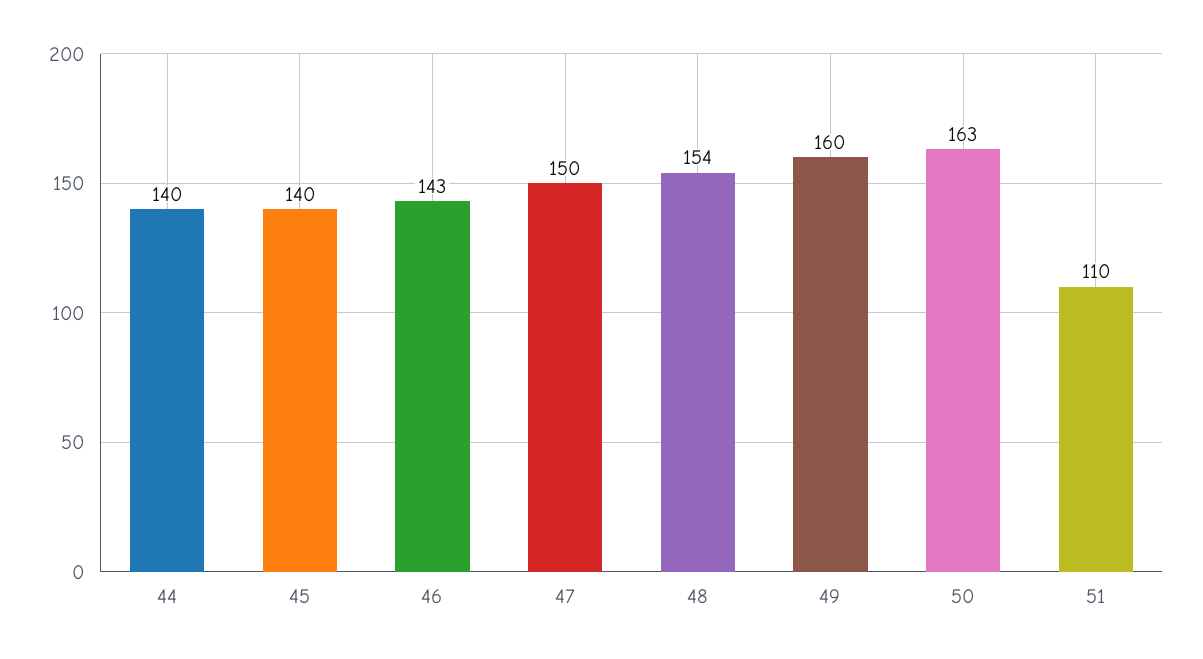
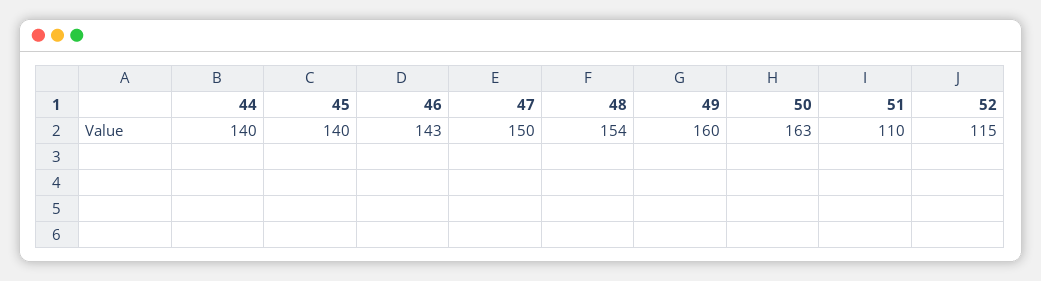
  {
    "44": 140,
    "45": 140,
    "46": 143,
    "47": 150,
    "48": 154,
    "49": 160,
    "50": 163,
-   "51": 110
+   "51": 110,
+   "52": 115
  }

